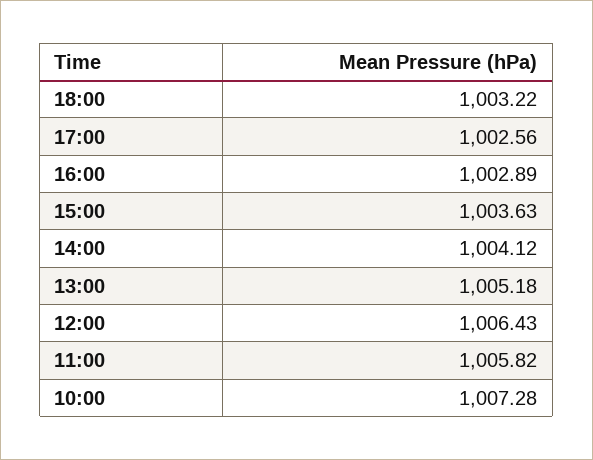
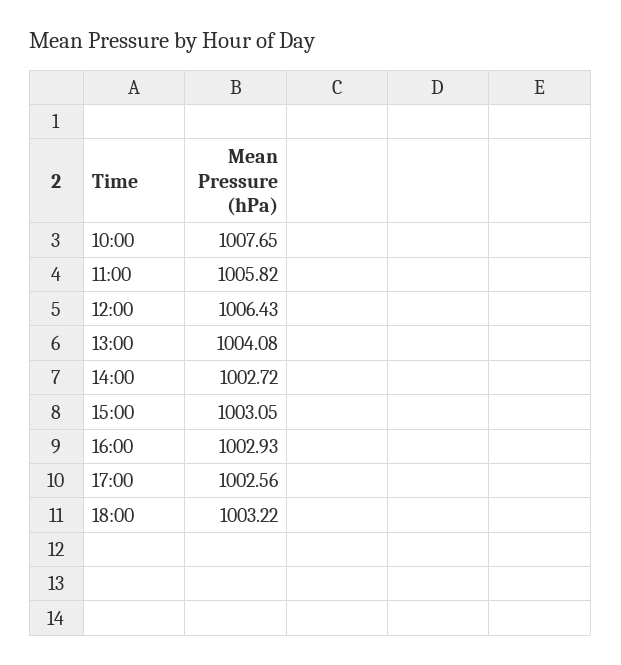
  {
    "18:00": 1003.22,
    "17:00": 1002.56,
-   "16:00": 1002.89,
+   "16:00": 1002.93,
-   "15:00": 1003.63,
+   "15:00": 1003.05,
-   "14:00": 1004.12,
+   "14:00": 1002.72,
-   "13:00": 1005.18,
+   "13:00": 1004.08,
    "12:00": 1006.43,
    "11:00": 1005.82,
-   "10:00": 1007.28
+   "10:00": 1007.65
  }

